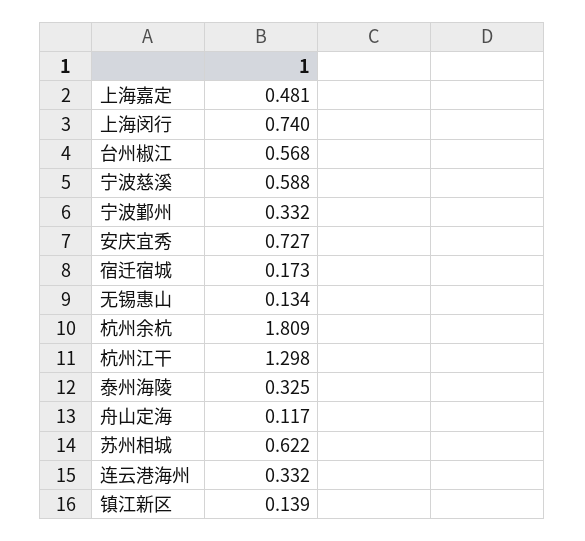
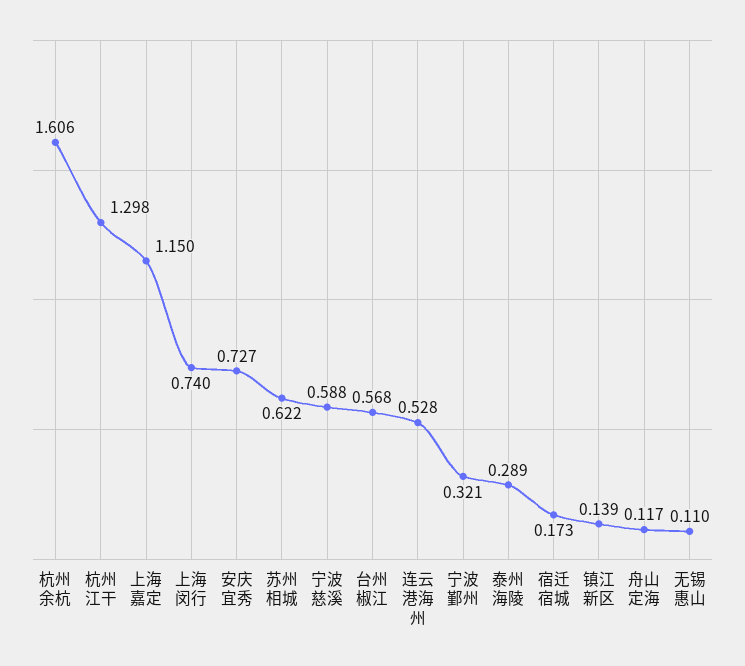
  {
-   "上海嘉定": 0.481,
+   "上海嘉定": 1.15,
    "上海闵行": 0.74,
    "台州椒江": 0.568,
    "宁波慈溪": 0.588,
-   "宁波鄞州": 0.332,
+   "宁波鄞州": 0.321,
    "安庆宜秀": 0.727,
    "宿迁宿城": 0.173,
-   "无锡惠山": 0.134,
+   "无锡惠山": 0.11,
-   "杭州余杭": 1.809,
+   "杭州余杭": 1.606,
    "杭州江干": 1.298,
-   "泰州海陵": 0.325,
+   "泰州海陵": 0.289,
    "舟山定海": 0.117,
    "苏州相城": 0.622,
-   "连云港海州": 0.332,
+   "连云港海州": 0.528,
    "镇江新区": 0.139
  }

